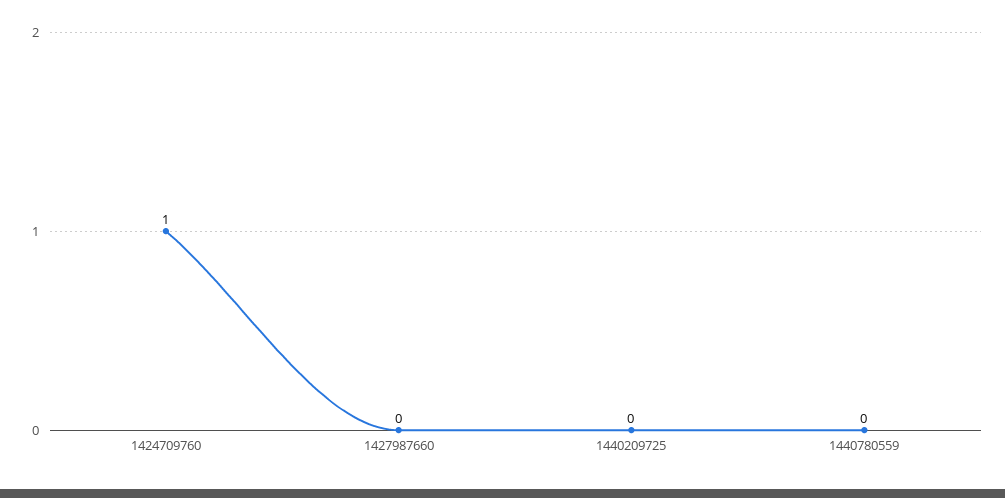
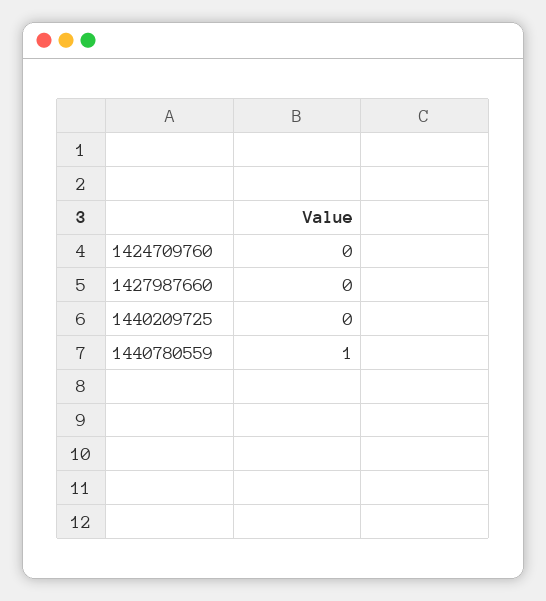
  {
-   "1424709760": 1,
+   "1424709760": 0,
    "1427987660": 0,
    "1440209725": 0,
-   "1440780559": 0
+   "1440780559": 1
  }

